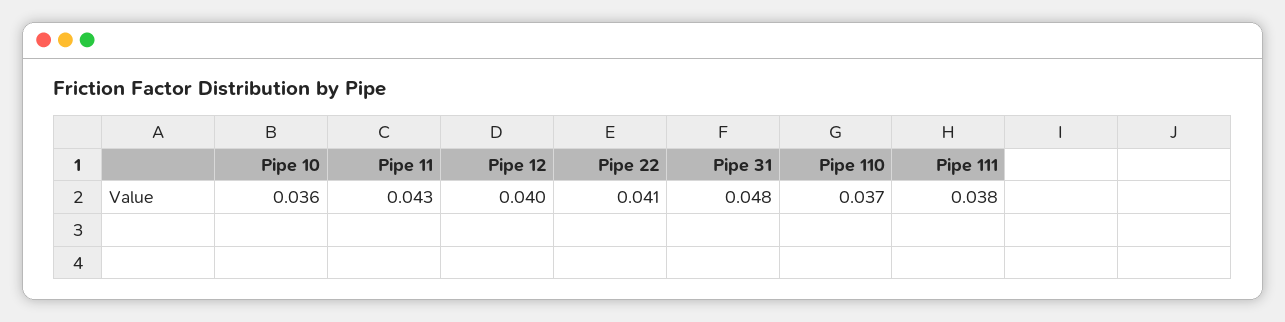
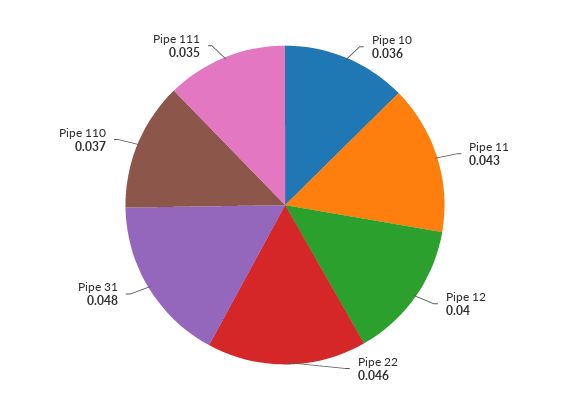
  {
    "Pipe 10": 0.036,
    "Pipe 11": 0.043,
    "Pipe 12": 0.04,
-   "Pipe 22": 0.041,
+   "Pipe 22": 0.046,
    "Pipe 31": 0.048,
    "Pipe 110": 0.037,
-   "Pipe 111": 0.038
+   "Pipe 111": 0.035
  }

